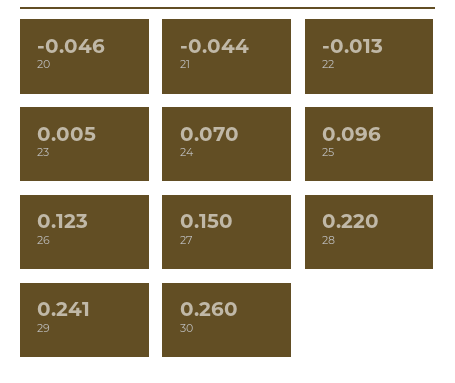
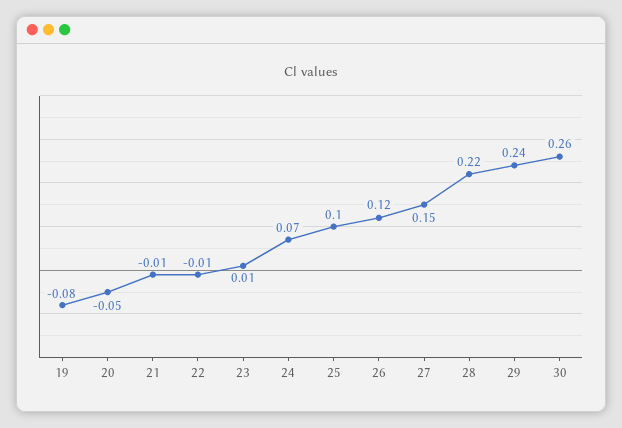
  {
    "20": -0.046,
-   "21": -0.044,
+   "21": -0.01,
    "22": -0.013,
    "23": 0.005,
    "24": 0.07,
    "25": 0.096,
    "26": 0.123,
    "27": 0.15,
    "28": 0.22,
    "29": 0.241,
-   "30": 0.26
+   "30": 0.26,
+   "19": -0.08
  }

